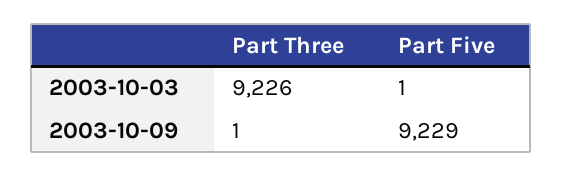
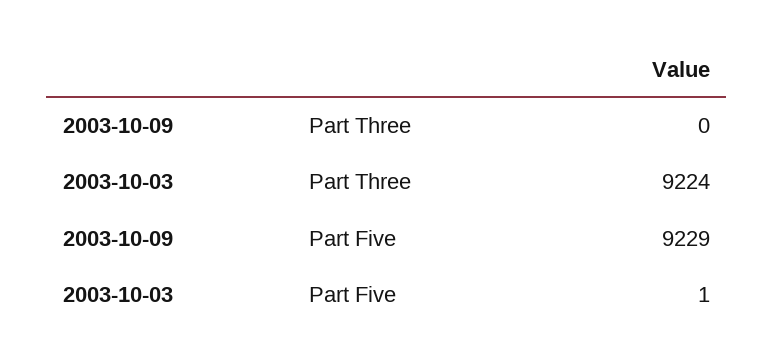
  {
    "Part Three": {
-     "2003-10-03": 9226,
+     "2003-10-03": 9224,
-     "2003-10-09": 1
+     "2003-10-09": 0
    },
    "Part Five": {
      "2003-10-03": 1,
      "2003-10-09": 9229
    }
  }

